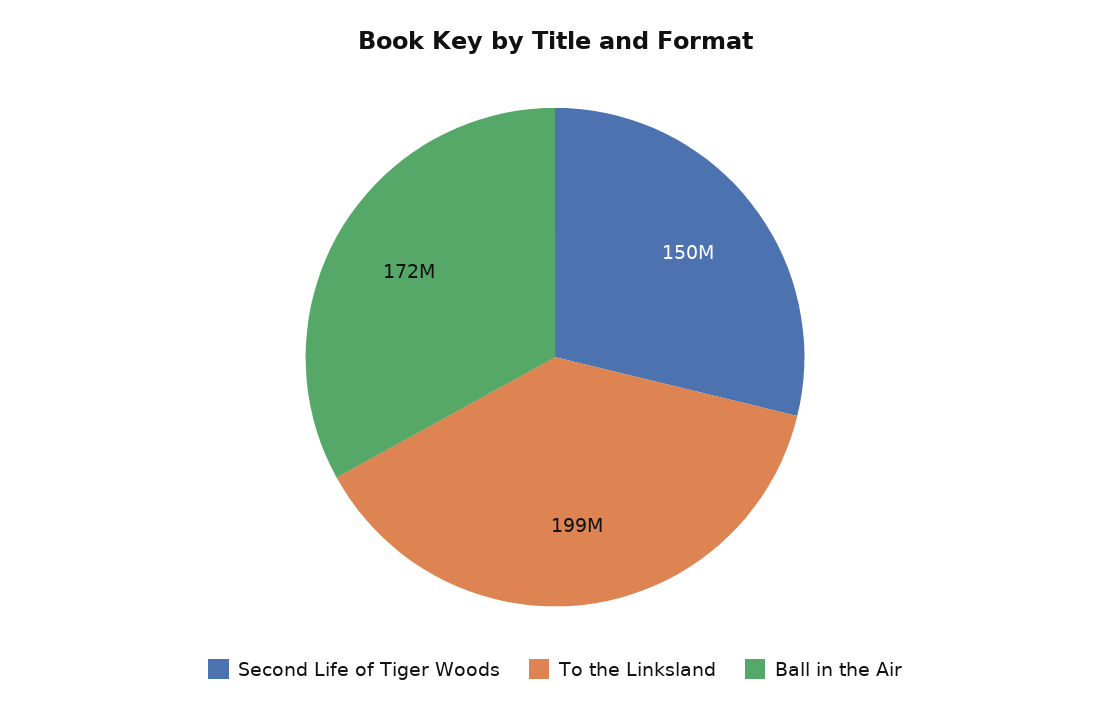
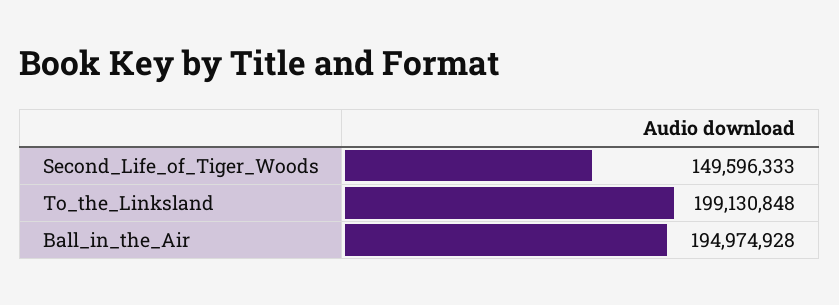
  {
    "Second Life of Tiger Woods": 149596333,
    "To the Linksland": 199130848,
-   "Ball in the Air": 172000000
+   "Ball in the Air": 194974928
  }

